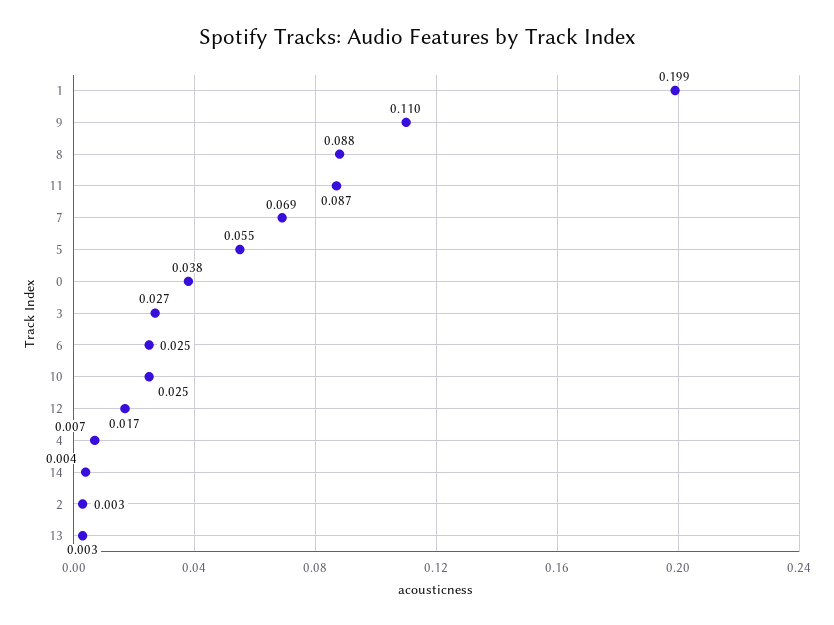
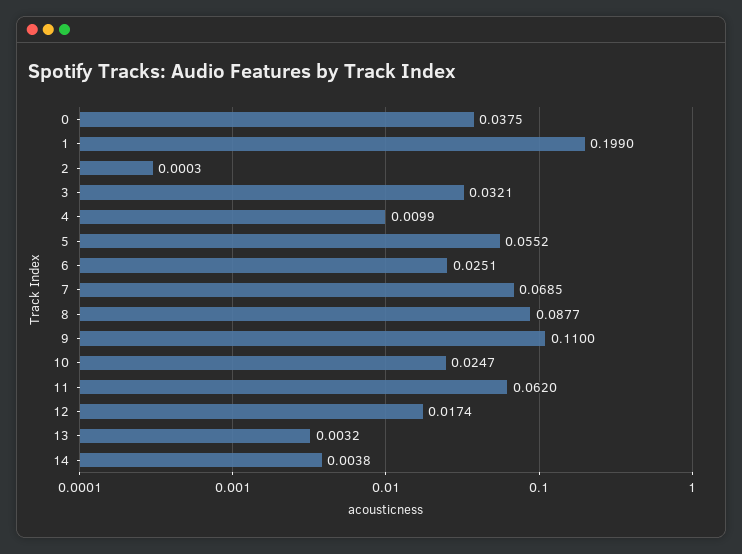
  {
    "1": 0.199,
    "9": 0.11,
    "8": 0.0877,
-   "11": 0.087,
+   "11": 0.062,
    "7": 0.0685,
    "5": 0.0552,
    "0": 0.0375,
-   "3": 0.027,
+   "3": 0.0321,
    "6": 0.0251,
    "10": 0.0247,
    "12": 0.0174,
-   "4": 0.007,
+   "4": 0.0099,
    "14": 0.0038,
-   "2": 0.003,
+   "2": 0.0003,
    "13": 0.0032
  }

